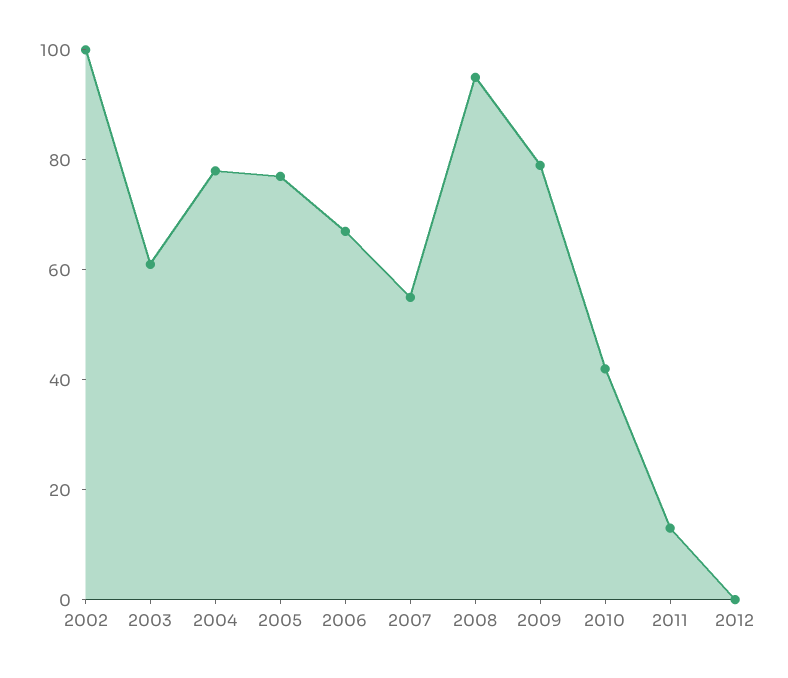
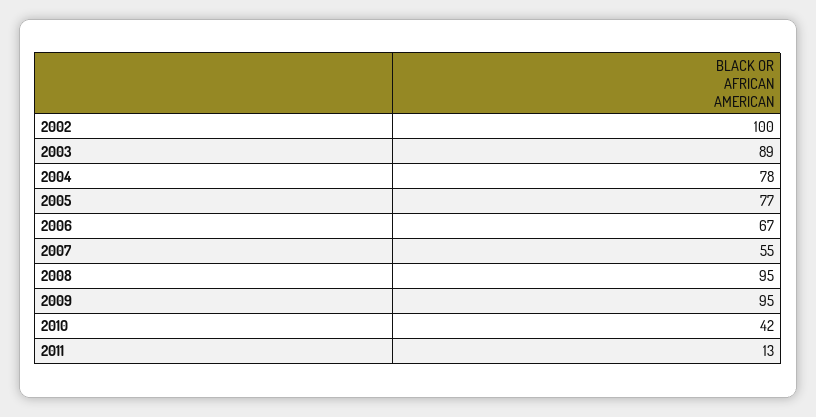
  {
    "2002": 100,
-   "2003": 60,
+   "2003": 89,
    "2004": 78,
    "2005": 77,
    "2006": 67,
    "2007": 55,
    "2008": 95,
-   "2009": 80,
+   "2009": 95,
    "2010": 42,
-   "2011": 13,
+   "2011": 13
-   "2012": 0
  }

